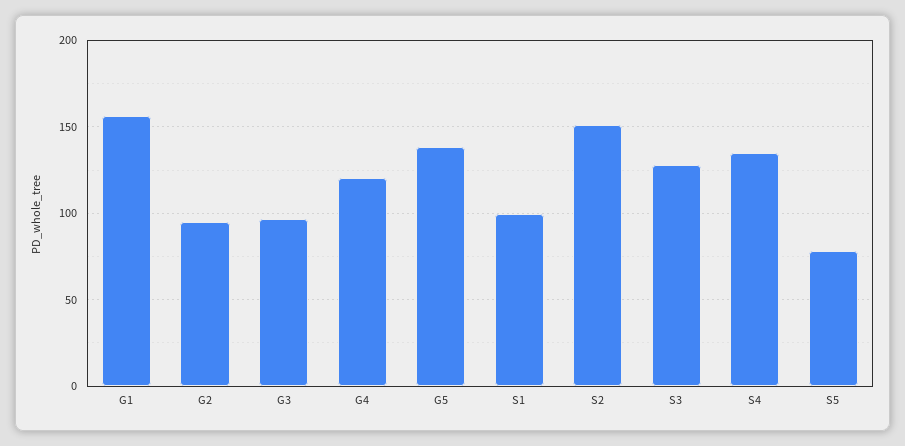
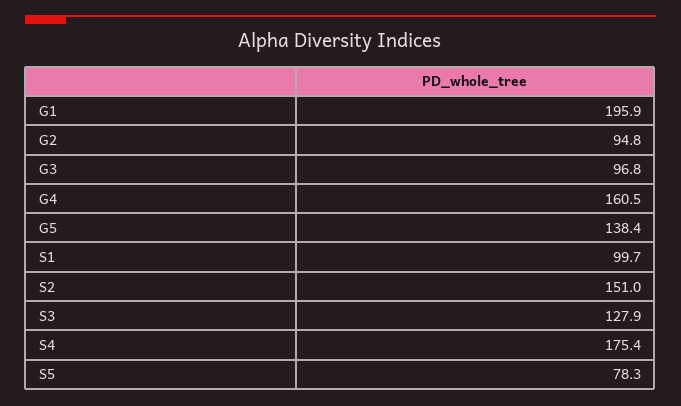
  {
-   "G1": 155,
+   "G1": 195.9,
    "G2": 94.8,
    "G3": 96.8,
-   "G4": 120,
+   "G4": 160.5,
    "G5": 138.4,
    "S1": 99.7,
    "S2": 151,
    "S3": 127.9,
-   "S4": 135,
+   "S4": 175.4,
    "S5": 78.3
  }

